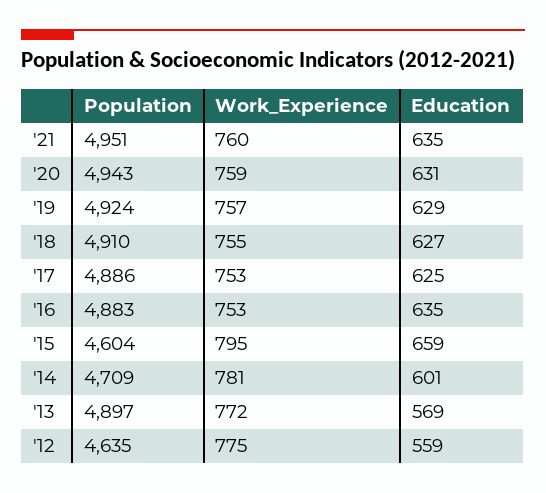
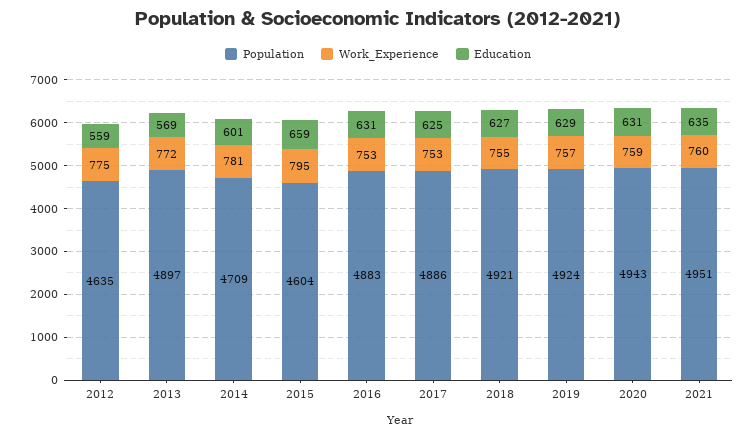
  {
    "Population": {
      "'21": 4951,
      "'20": 4943,
      "'19": 4924,
-     "'18": 4910,
+     "'18": 4921,
      "'17": 4886,
      "'16": 4883,
      "'15": 4604,
      "'14": 4709,
      "'13": 4897,
      "'12": 4635
    },
    "Work_Experience": {
      "'21": 760,
      "'20": 759,
      "'19": 757,
      "'18": 755,
      "'17": 753,
      "'16": 753,
      "'15": 795,
      "'14": 781,
      "'13": 772,
      "'12": 775
    },
    "Education": {
      "'21": 635,
      "'20": 631,
      "'19": 629,
      "'18": 627,
      "'17": 625,
-     "'16": 635,
+     "'16": 631,
      "'15": 659,
      "'14": 601,
      "'13": 569,
      "'12": 559
    }
  }

